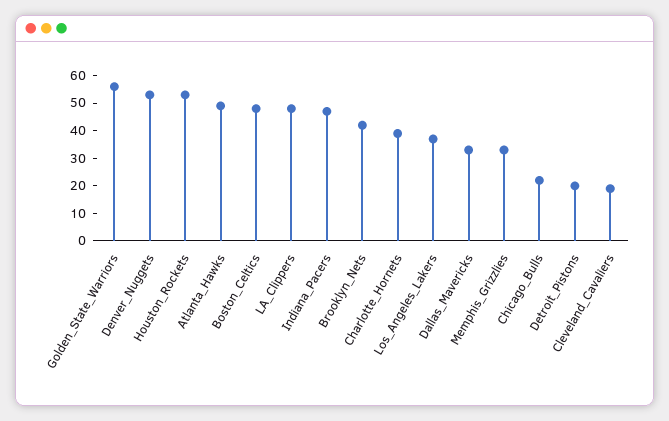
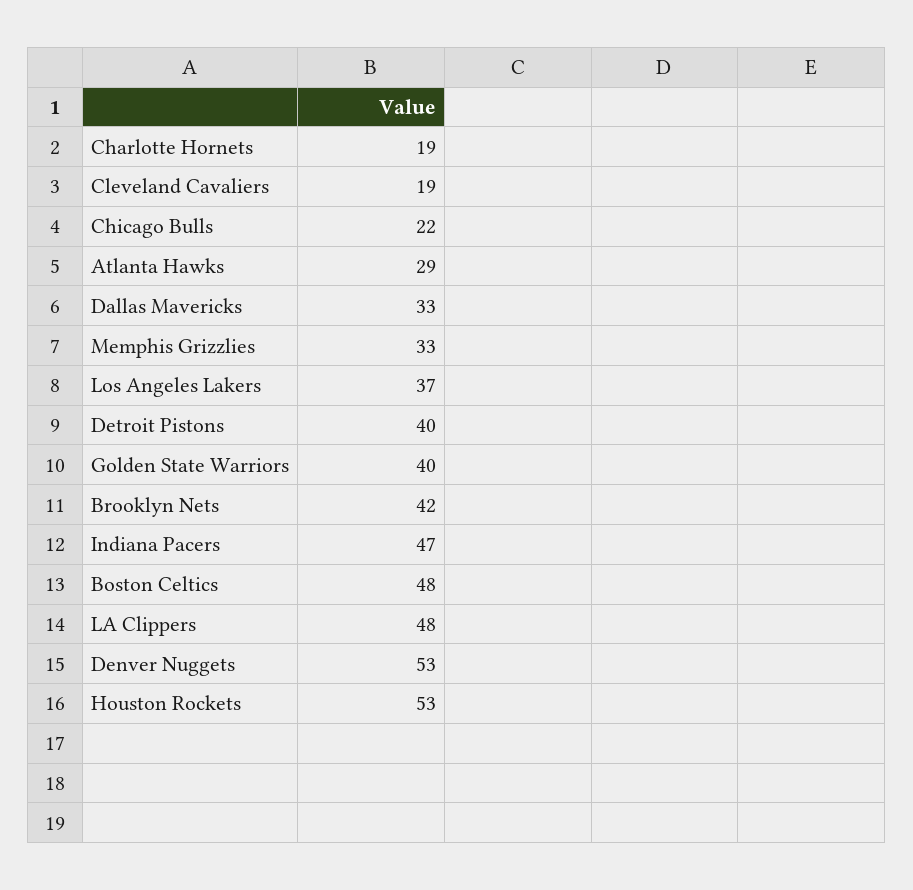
  {
-   "Golden_State_Warriors": 55,
+   "Golden_State_Warriors": 40,
    "Denver_Nuggets": 53,
    "Houston_Rockets": 53,
-   "Atlanta_Hawks": 50,
+   "Atlanta_Hawks": 29,
    "Boston_Celtics": 48,
    "LA_Clippers": 48,
    "Indiana_Pacers": 47,
    "Brooklyn_Nets": 42,
-   "Charlotte_Hornets": 40,
+   "Charlotte_Hornets": 19,
    "Los_Angeles_Lakers": 37,
    "Dallas_Mavericks": 33,
    "Memphis_Grizzlies": 33,
    "Chicago_Bulls": 22,
-   "Detroit_Pistons": 20,
+   "Detroit_Pistons": 40,
    "Cleveland_Cavaliers": 19
  }

